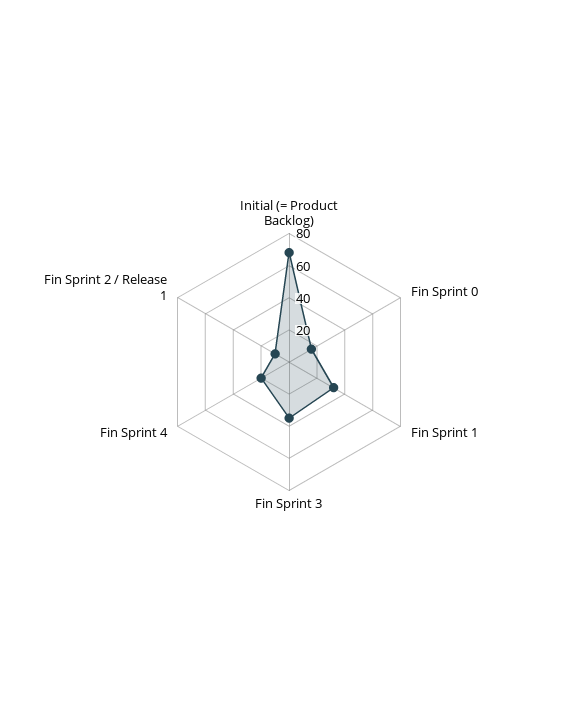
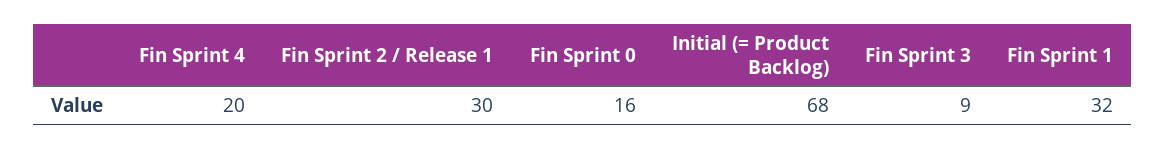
  {
    "Initial (= Product Backlog)": 68,
    "Fin Sprint 0": 16,
    "Fin Sprint 1": 32,
-   "Fin Sprint 3": 35,
+   "Fin Sprint 3": 9,
    "Fin Sprint 4": 20,
-   "Fin Sprint 2 / Release 1": 10
+   "Fin Sprint 2 / Release 1": 30
  }

